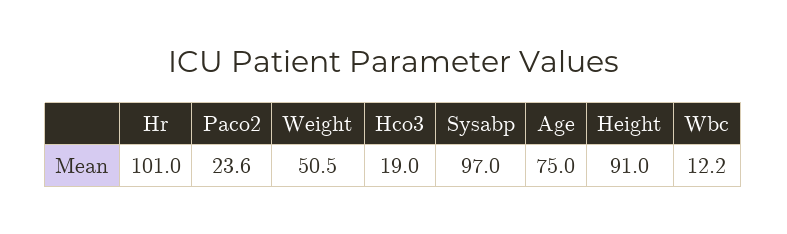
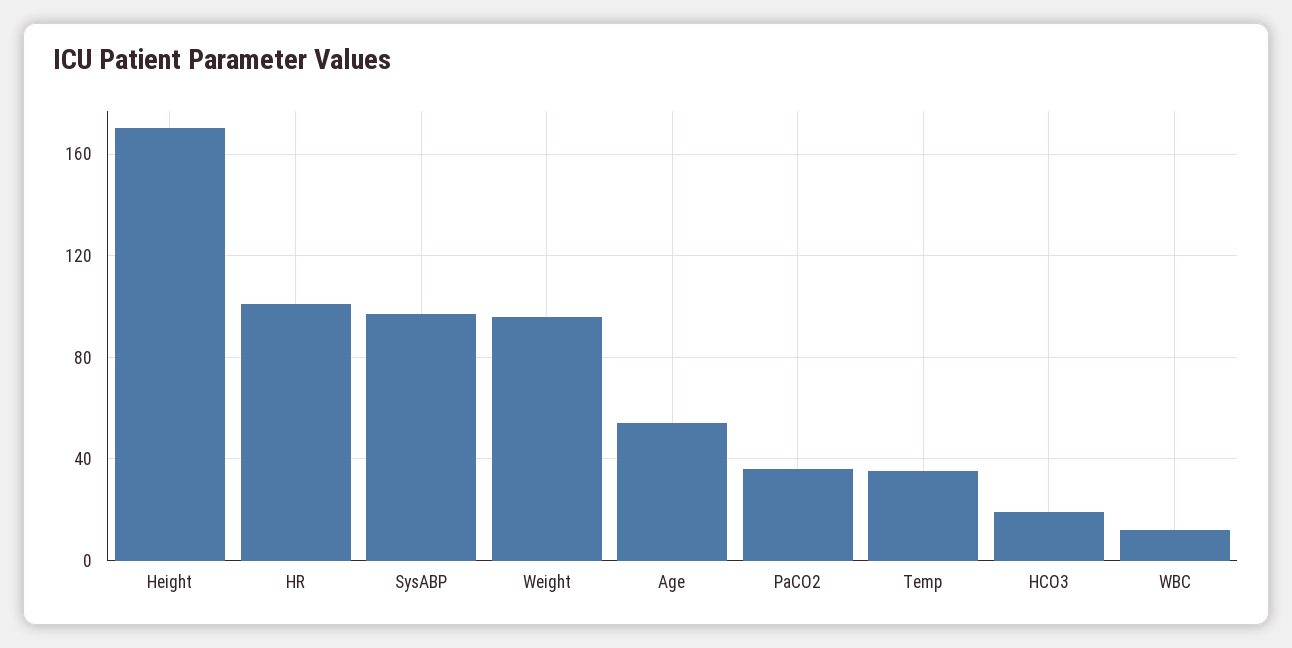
  {
    "Hr": 101,
-   "Paco2": 23.6,
+   "Paco2": 35,
-   "Weight": 50.5,
+   "Weight": 95,
    "Hco3": 19,
    "Sysabp": 97,
-   "Age": 75,
+   "Age": 55,
-   "Height": 91,
+   "Height": 170,
-   "Wbc": 12.2
+   "Wbc": 12.2,
+   "Temp": 35
  }

